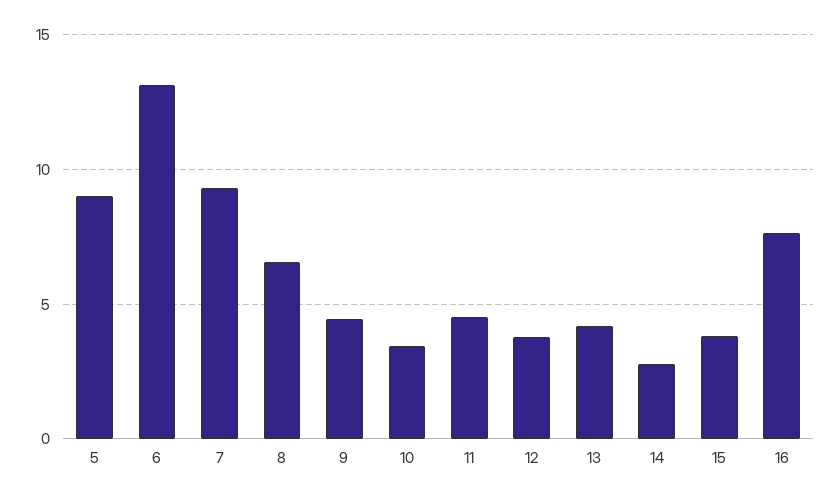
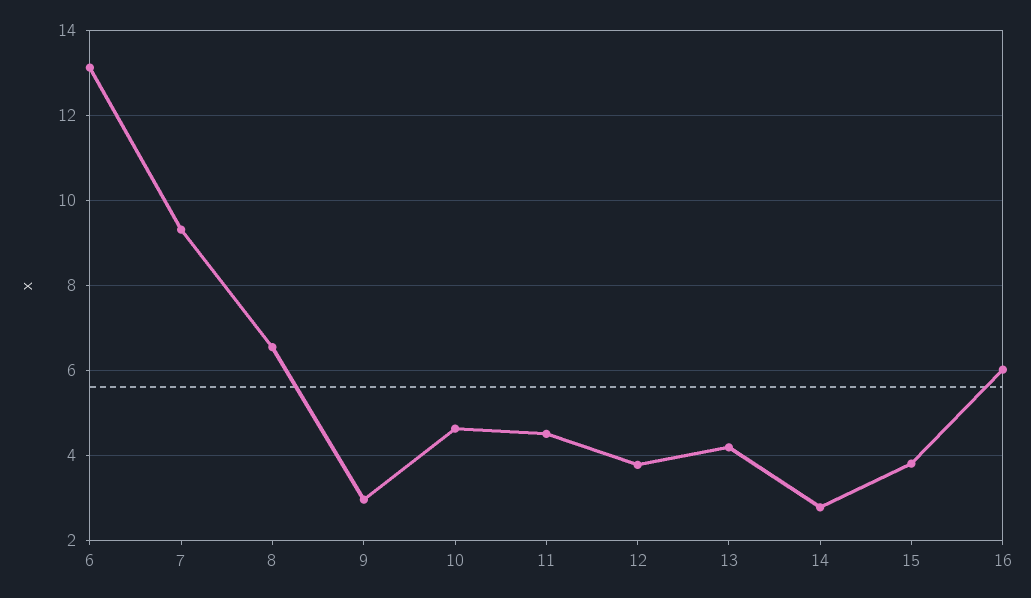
  {
-   "5": 9,
    "6": 13.2,
    "7": 9.4,
    "8": 6.6,
-   "9": 4.5,
+   "9": 3,
-   "10": 3.5,
+   "10": 4.6,
    "11": 4.6,
    "12": 3.8,
    "13": 4.2,
    "14": 2.8,
    "15": 3.8,
-   "16": 7.5
+   "16": 6
  }

